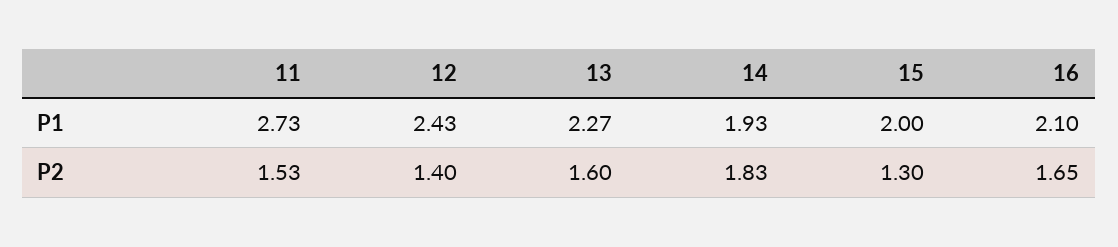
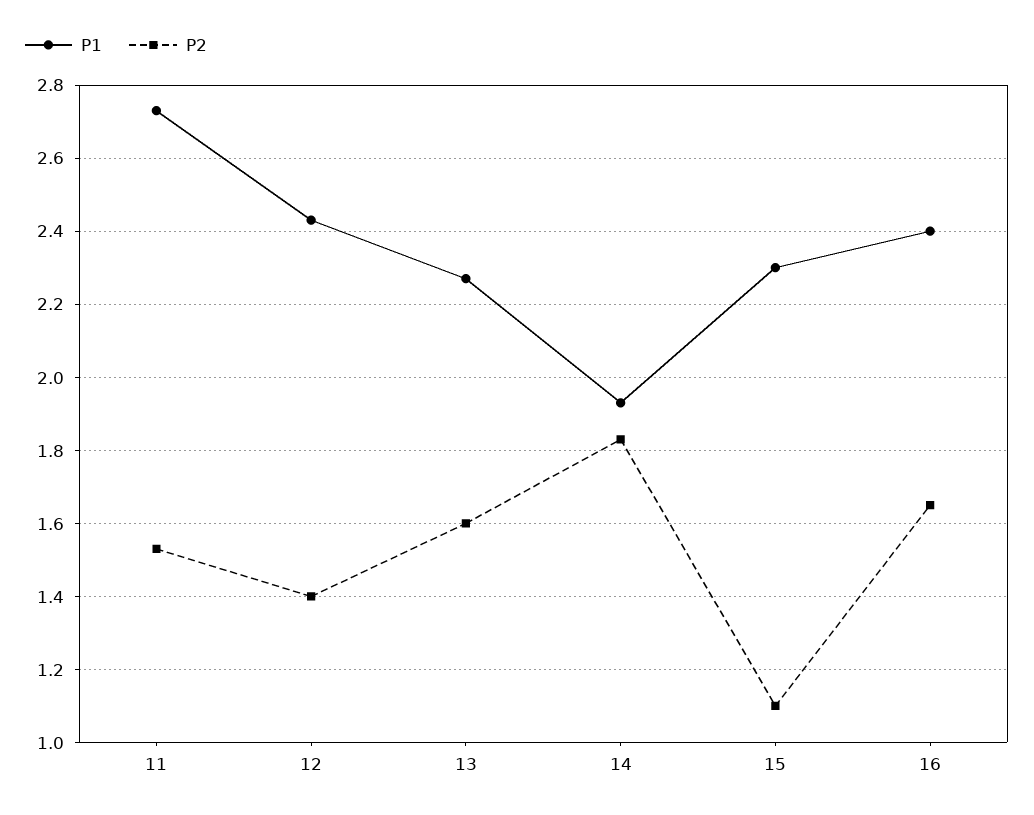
  {
    "P1": {
      "11": 2.73,
      "12": 2.43,
      "13": 2.27,
      "14": 1.93,
-     "15": 2,
+     "15": 2.3,
-     "16": 2.1
+     "16": 2.4
    },
    "P2": {
      "11": 1.53,
      "12": 1.4,
      "13": 1.6,
      "14": 1.83,
-     "15": 1.3,
+     "15": 1.1,
      "16": 1.65
    }
  }

